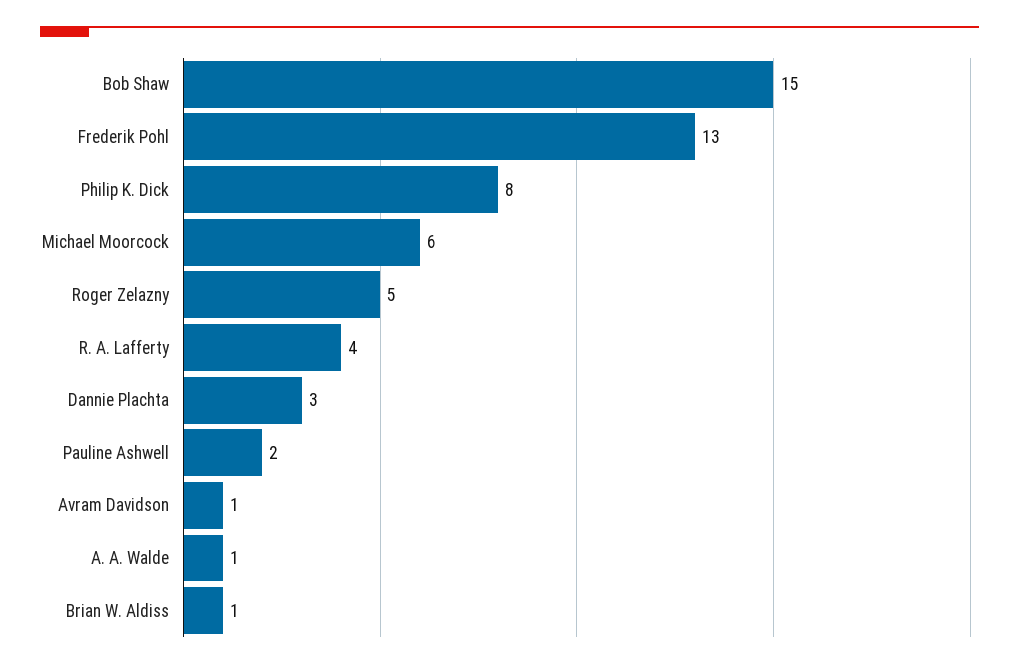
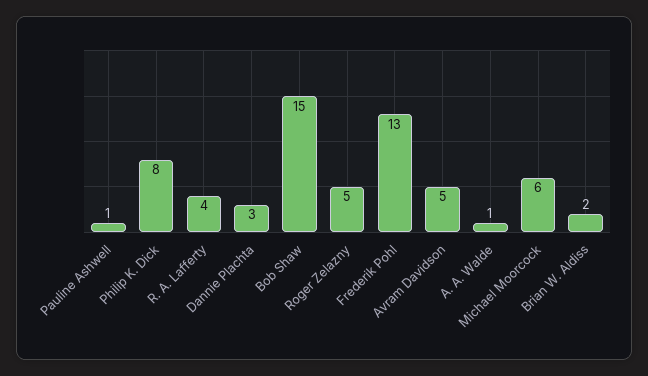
  {
    "Bob Shaw": 15,
    "Frederik Pohl": 13,
    "Philip K. Dick": 8,
    "Michael Moorcock": 6,
    "Roger Zelazny": 5,
    "R. A. Lafferty": 4,
    "Dannie Plachta": 3,
-   "Pauline Ashwell": 2,
+   "Pauline Ashwell": 1,
-   "Avram Davidson": 1,
+   "Avram Davidson": 5,
    "A. A. Walde": 1,
-   "Brian W. Aldiss": 1
+   "Brian W. Aldiss": 2
  }

